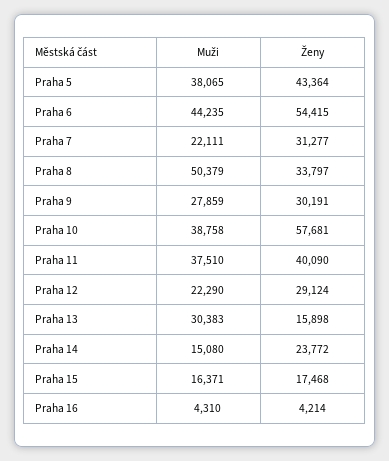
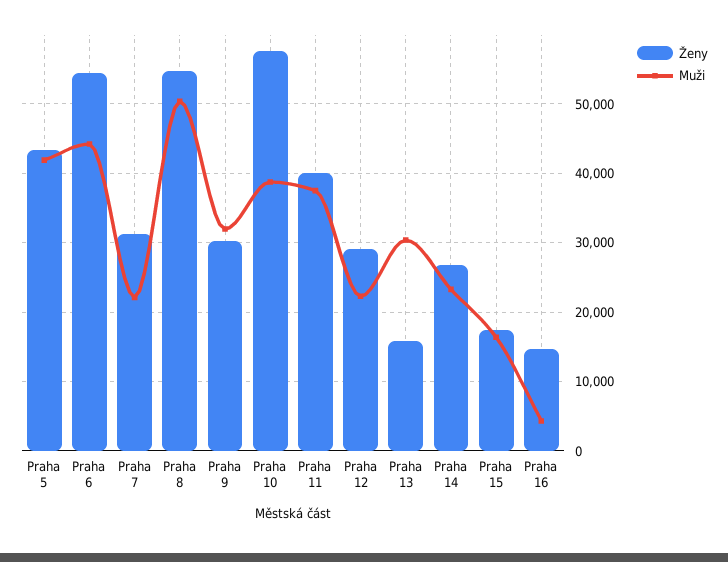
  {
    "Muži": {
-     "Praha 5": 38065,
+     "Praha 5": 42000,
      "Praha 6": 44235,
      "Praha 7": 22111,
      "Praha 8": 50379,
-     "Praha 9": 27859,
+     "Praha 9": 32000,
      "Praha 10": 38758,
      "Praha 11": 37510,
      "Praha 12": 22290,
      "Praha 13": 30383,
-     "Praha 14": 15080,
+     "Praha 14": 23000,
      "Praha 15": 16371,
      "Praha 16": 4310
    },
    "Ženy": {
      "Praha 5": 43364,
      "Praha 6": 54415,
      "Praha 7": 31277,
-     "Praha 8": 33797,
+     "Praha 8": 55000,
      "Praha 9": 30191,
      "Praha 10": 57681,
      "Praha 11": 40090,
      "Praha 12": 29124,
      "Praha 13": 15898,
-     "Praha 14": 23772,
+     "Praha 14": 27000,
      "Praha 15": 17468,
-     "Praha 16": 4214
+     "Praha 16": 15000
    }
  }

